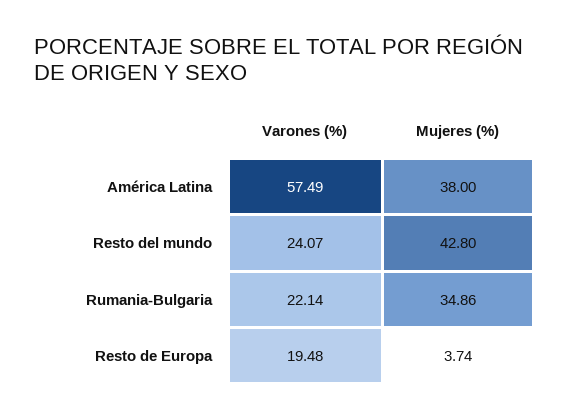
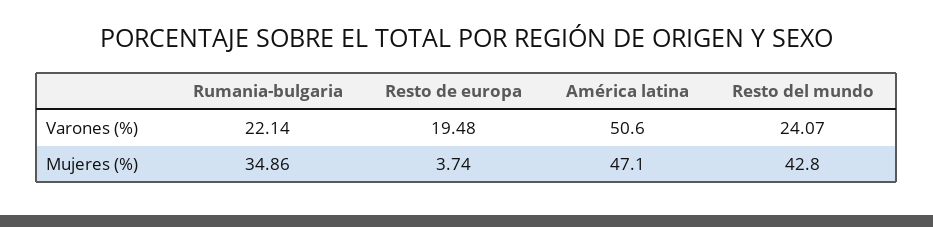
  {
    "Varones (%)": {
-     "América Latina": 57.49,
+     "América Latina": 50.6,
      "Resto del mundo": 24.07,
      "Rumania-Bulgaria": 22.14,
      "Resto de Europa": 19.48
    },
    "Mujeres (%)": {
-     "América Latina": 38,
+     "América Latina": 47.1,
      "Resto del mundo": 42.8,
      "Rumania-Bulgaria": 34.86,
      "Resto de Europa": 3.74
    }
  }

